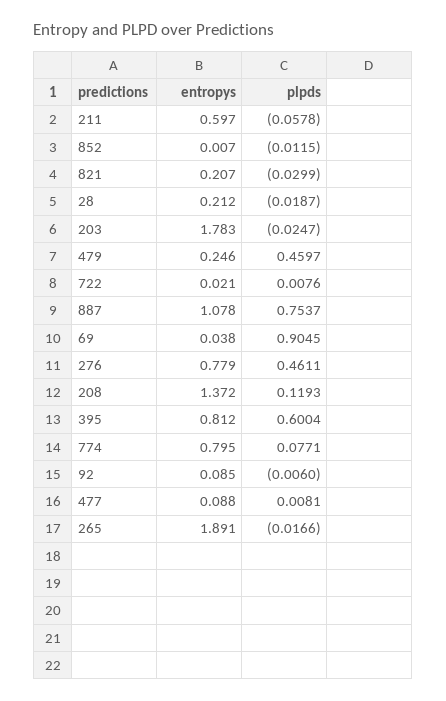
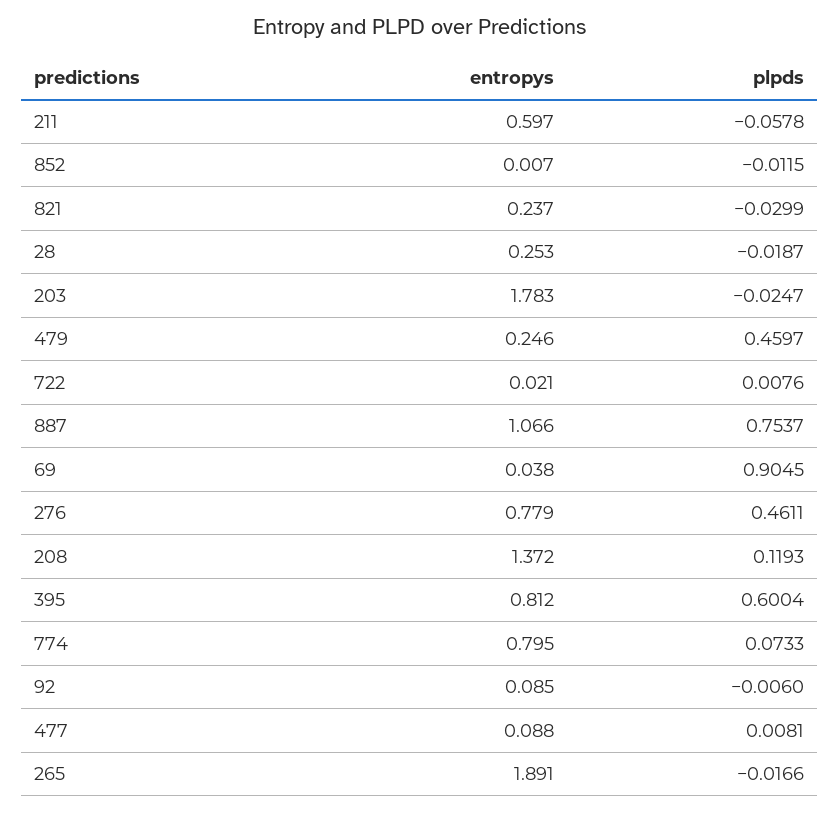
  {
    "entropys": {
      "211": 0.597,
      "852": 0.007,
-     "821": 0.207,
+     "821": 0.237,
-     "28": 0.212,
+     "28": 0.253,
      "203": 1.783,
      "479": 0.246,
      "722": 0.021,
-     "887": 1.078,
+     "887": 1.066,
      "69": 0.038,
      "276": 0.779,
      "208": 1.372,
      "395": 0.812,
      "774": 0.795,
      "92": 0.085,
      "477": 0.088,
      "265": 1.891
    },
    "plpds": {
      "211": -0.0578,
      "852": -0.0115,
      "821": -0.0299,
      "28": -0.0187,
      "203": -0.0247,
      "479": 0.4597,
      "722": 0.0076,
      "887": 0.7537,
      "69": 0.9045,
      "276": 0.4611,
      "208": 0.1193,
      "395": 0.6004,
-     "774": 0.0771,
+     "774": 0.0733,
      "92": -0.006,
      "477": 0.0081,
      "265": -0.0166
    }
  }

